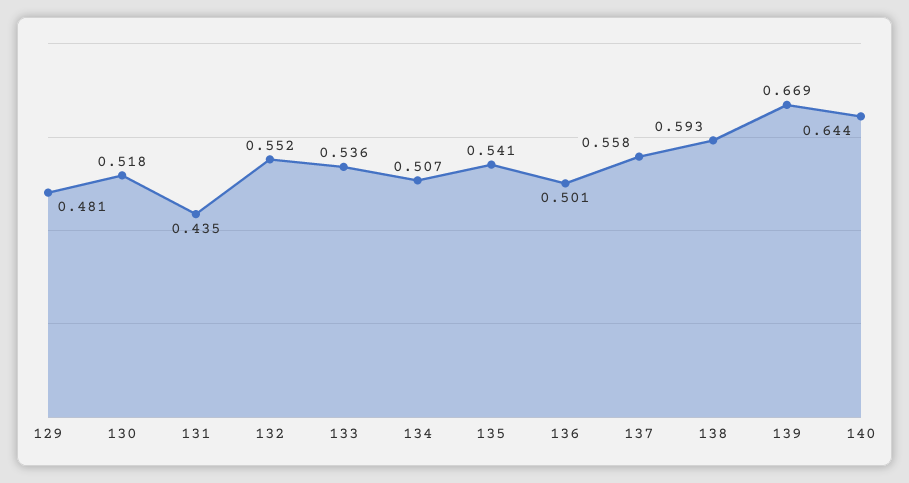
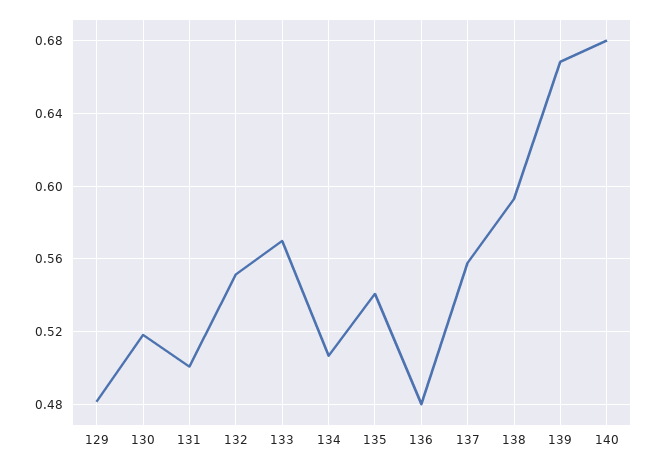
  {
    "129": 0.481,
    "130": 0.518,
-   "131": 0.435,
+   "131": 0.5,
    "132": 0.552,
-   "133": 0.536,
+   "133": 0.57,
    "134": 0.507,
    "135": 0.541,
-   "136": 0.501,
+   "136": 0.48,
    "137": 0.558,
    "138": 0.593,
    "139": 0.669,
-   "140": 0.644
+   "140": 0.68
  }

